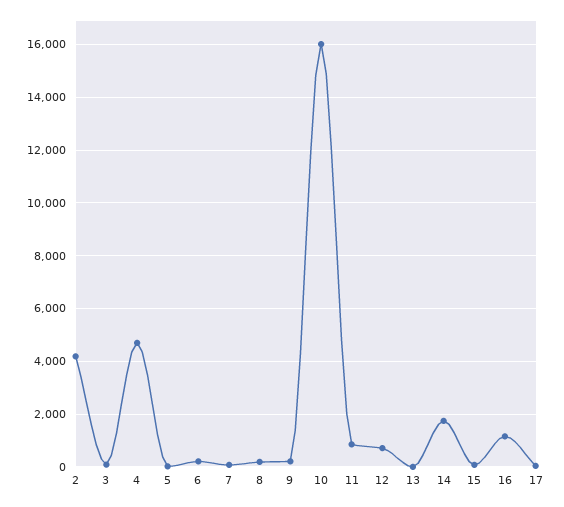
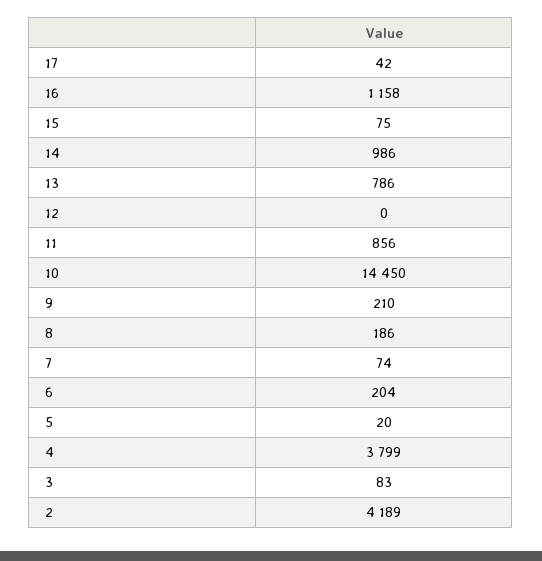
  {
    "2": 4189,
    "3": 83,
-   "4": 4750,
+   "4": 3799,
    "5": 20,
    "6": 204,
    "7": 74,
    "8": 186,
    "9": 210,
-   "10": 16000,
+   "10": 14450,
    "11": 856,
-   "12": 750,
+   "12": 0,
-   "13": 0,
+   "13": 786,
-   "14": 1750,
+   "14": 986,
    "15": 75,
    "16": 1158,
    "17": 42
  }

